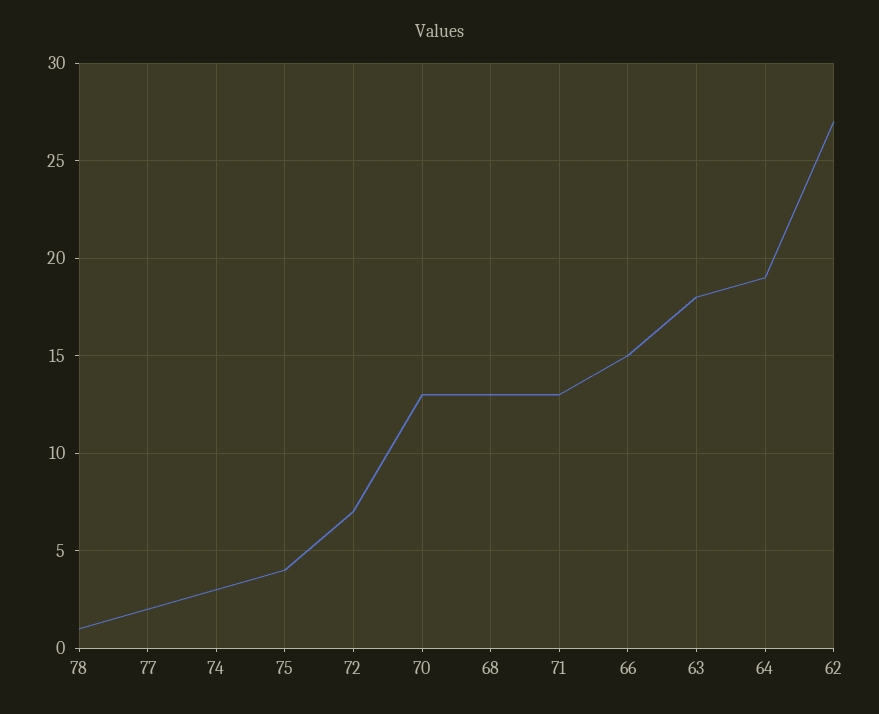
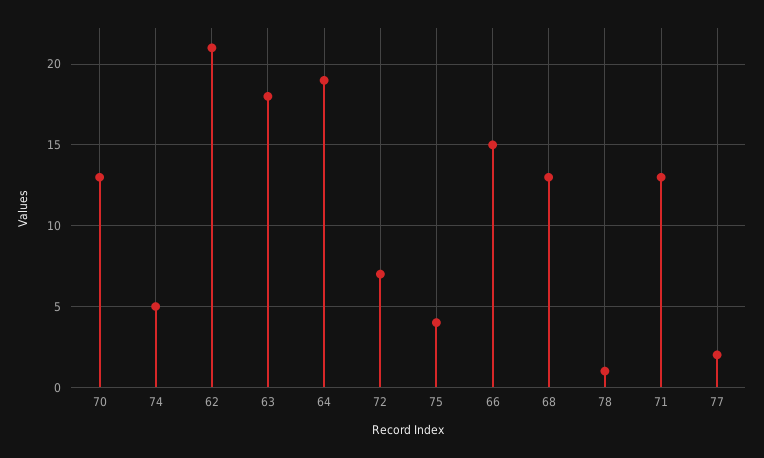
  {
    "78": 1,
    "77": 2,
-   "74": 3,
+   "74": 5,
    "75": 4,
    "72": 7,
    "70": 13,
    "68": 13,
    "71": 13,
    "66": 15,
    "63": 18,
    "64": 19,
-   "62": 27
+   "62": 21
  }

